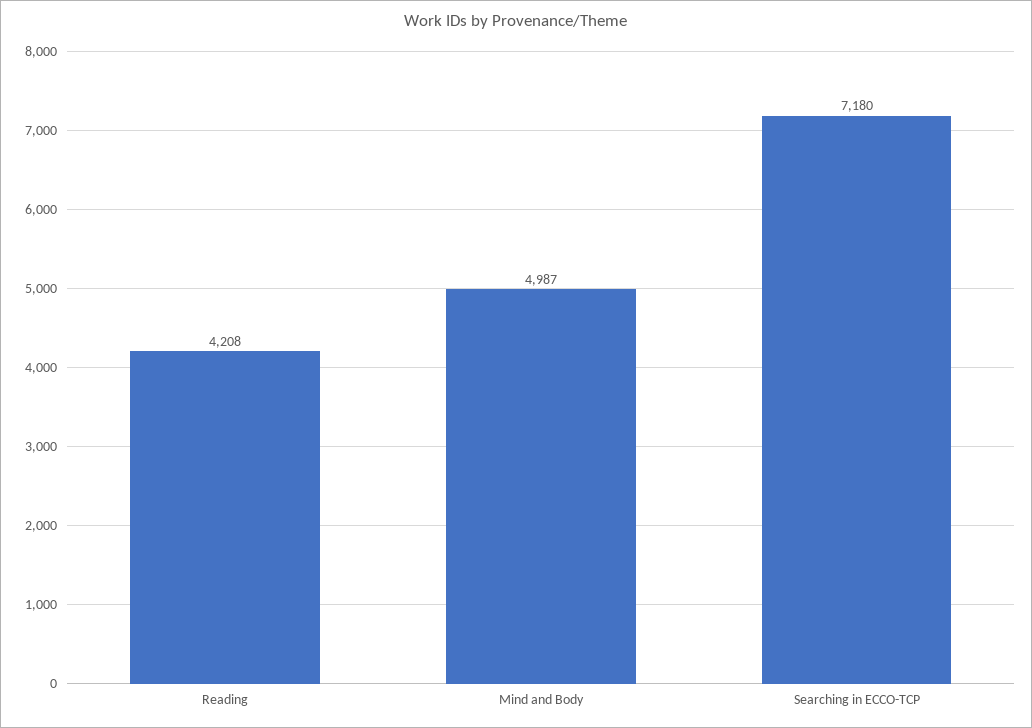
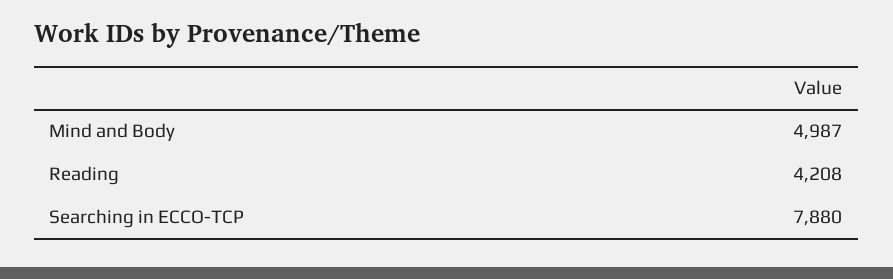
  {
    "Reading": 4208,
    "Mind and Body": 4987,
-   "Searching in ECCO-TCP": 7180
+   "Searching in ECCO-TCP": 7880
  }

